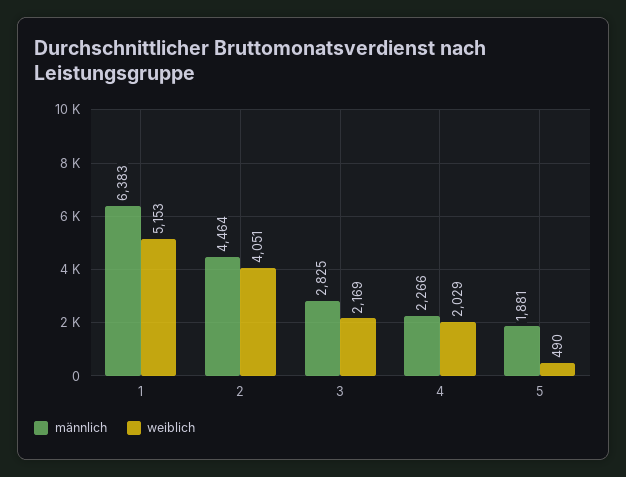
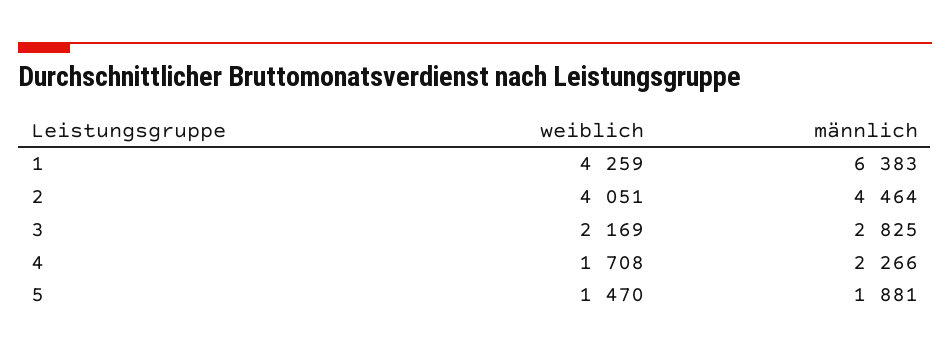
  {
    "männlich": {
      "1": 6383,
      "2": 4464,
      "3": 2825,
      "4": 2266,
      "5": 1881
    },
    "weiblich": {
-     "1": 5153,
+     "1": 4259,
      "2": 4051,
      "3": 2169,
-     "4": 2029,
+     "4": 1708,
-     "5": 490
+     "5": 1470
    }
  }

